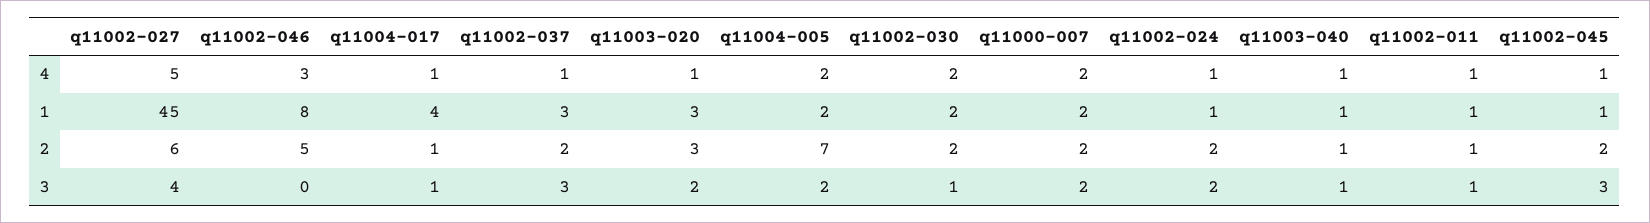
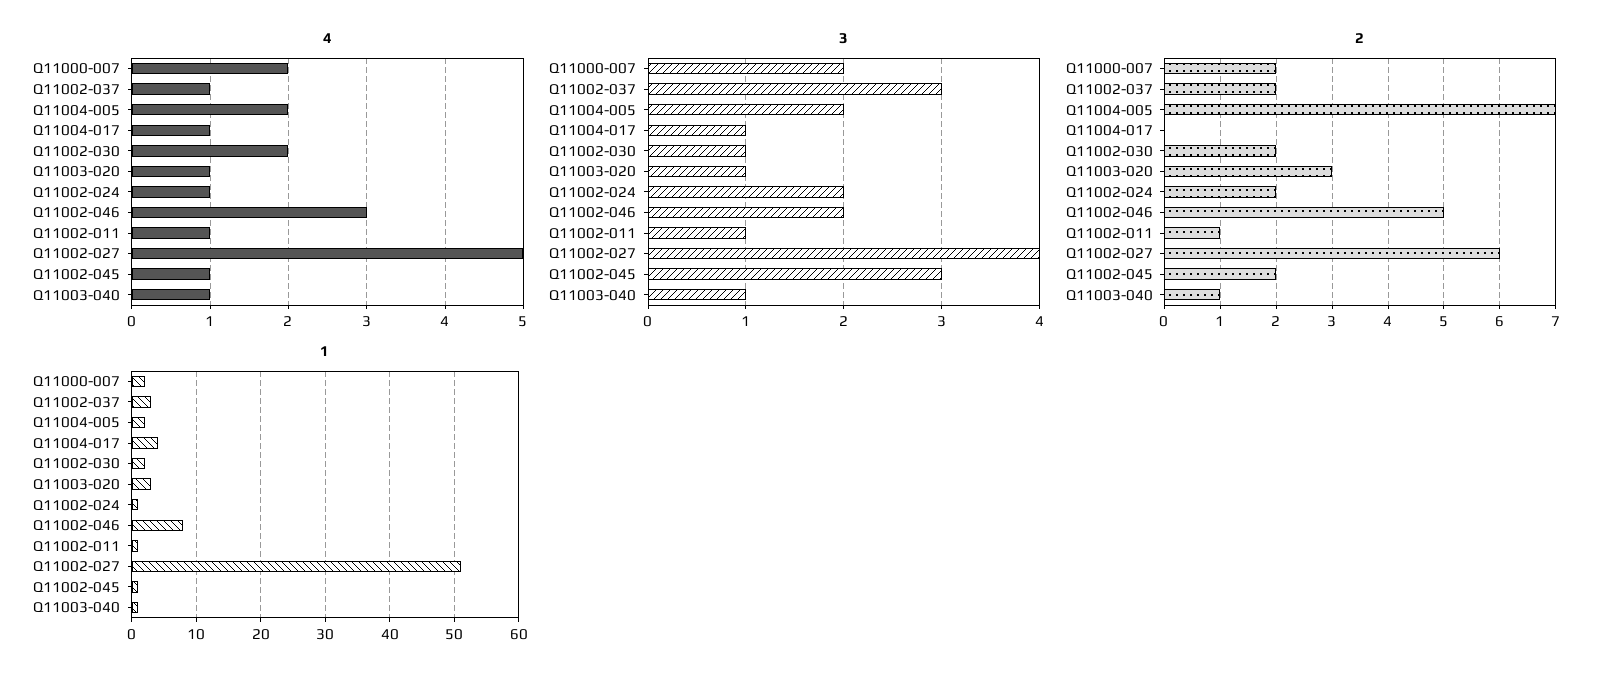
  {
    "4": {
      "q11002-027": 5,
      "q11002-046": 3,
      "q11004-017": 1,
      "q11002-037": 1,
      "q11003-020": 1,
      "q11004-005": 2,
      "q11002-030": 2,
      "q11000-007": 2,
      "q11002-024": 1,
      "q11003-040": 1,
      "q11002-011": 1,
      "q11002-045": 1
    },
    "1": {
-     "q11002-027": 45,
+     "q11002-027": 51,
      "q11002-046": 8,
      "q11004-017": 4,
      "q11002-037": 3,
      "q11003-020": 3,
      "q11004-005": 2,
      "q11002-030": 2,
      "q11000-007": 2,
      "q11002-024": 1,
      "q11003-040": 1,
      "q11002-011": 1,
      "q11002-045": 1
    },
    "2": {
      "q11002-027": 6,
      "q11002-046": 5,
-     "q11004-017": 1,
+     "q11004-017": 0,
      "q11002-037": 2,
      "q11003-020": 3,
      "q11004-005": 7,
      "q11002-030": 2,
      "q11000-007": 2,
      "q11002-024": 2,
      "q11003-040": 1,
      "q11002-011": 1,
      "q11002-045": 2
    },
    "3": {
      "q11002-027": 4,
-     "q11002-046": 0,
+     "q11002-046": 2,
      "q11004-017": 1,
      "q11002-037": 3,
-     "q11003-020": 2,
+     "q11003-020": 1,
      "q11004-005": 2,
      "q11002-030": 1,
      "q11000-007": 2,
      "q11002-024": 2,
      "q11003-040": 1,
      "q11002-011": 1,
      "q11002-045": 3
    }
  }

